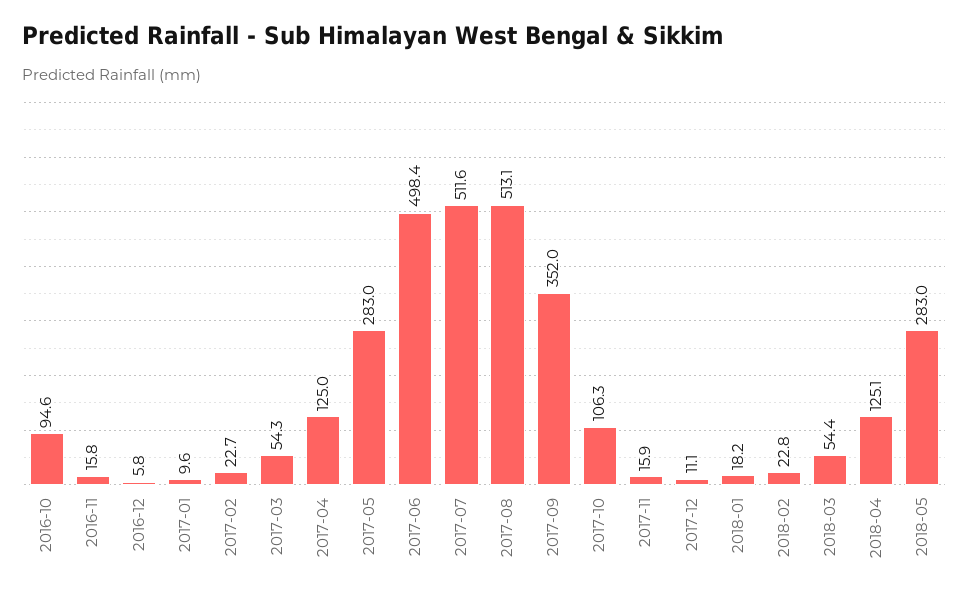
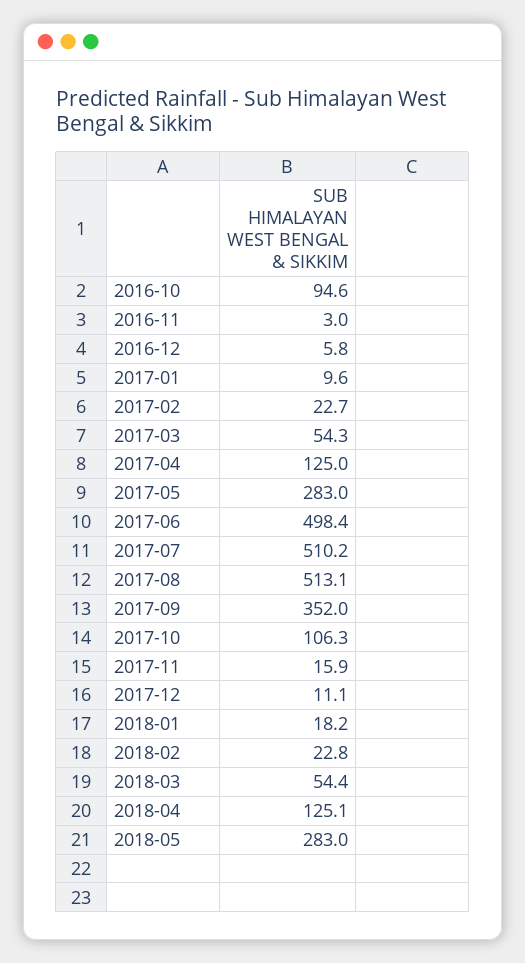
  {
    "2016-10": 94.6,
-   "2016-11": 15.8,
+   "2016-11": 3,
    "2016-12": 5.8,
    "2017-01": 9.6,
    "2017-02": 22.7,
    "2017-03": 54.3,
    "2017-04": 125,
    "2017-05": 283,
    "2017-06": 498.4,
-   "2017-07": 511.6,
+   "2017-07": 510.2,
    "2017-08": 513.1,
    "2017-09": 352,
    "2017-10": 106.3,
    "2017-11": 15.9,
    "2017-12": 11.1,
    "2018-01": 18.2,
    "2018-02": 22.8,
    "2018-03": 54.4,
    "2018-04": 125.1,
    "2018-05": 283
  }

